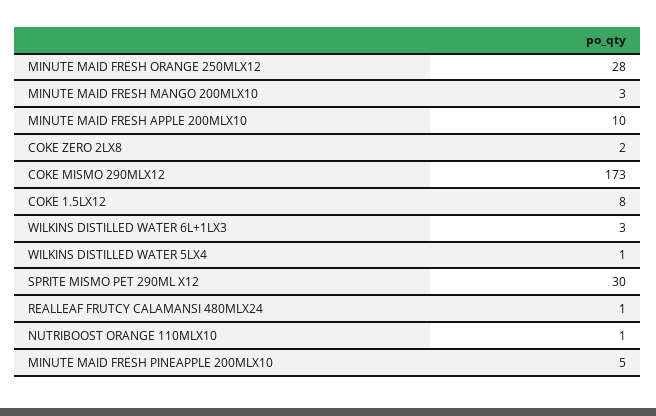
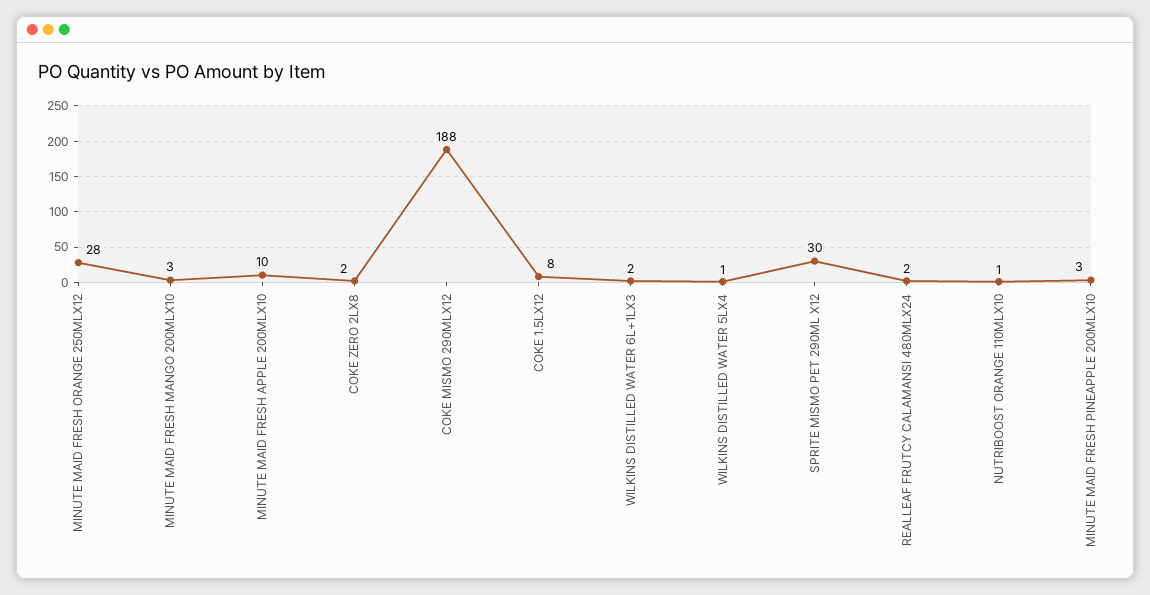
  {
    "MINUTE MAID FRESH ORANGE 250MLX12": 28,
    "MINUTE MAID FRESH MANGO 200MLX10": 3,
    "MINUTE MAID FRESH APPLE 200MLX10": 10,
    "COKE ZERO 2LX8": 2,
-   "COKE MISMO 290MLX12": 173,
+   "COKE MISMO 290MLX12": 188,
    "COKE 1.5LX12": 8,
-   "WILKINS DISTILLED WATER 6L+1LX3": 3,
+   "WILKINS DISTILLED WATER 6L+1LX3": 2,
    "WILKINS DISTILLED WATER 5LX4": 1,
    "SPRITE MISMO PET 290ML X12": 30,
-   "REALLEAF FRUTCY CALAMANSI 480MLX24": 1,
+   "REALLEAF FRUTCY CALAMANSI 480MLX24": 2,
    "NUTRIBOOST ORANGE 110MLX10": 1,
-   "MINUTE MAID FRESH PINEAPPLE 200MLX10": 5
+   "MINUTE MAID FRESH PINEAPPLE 200MLX10": 3
  }

